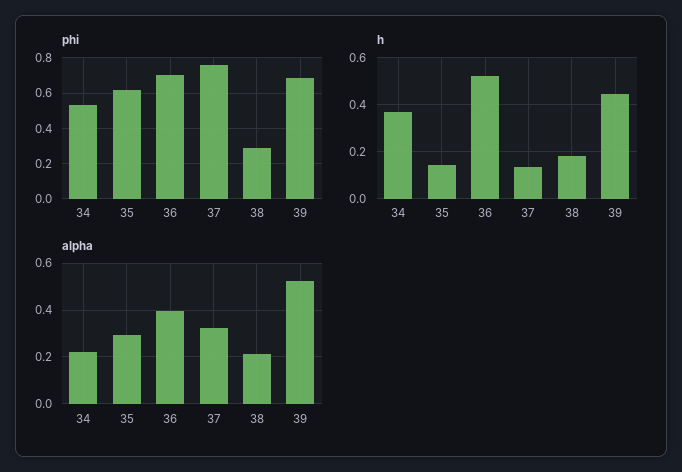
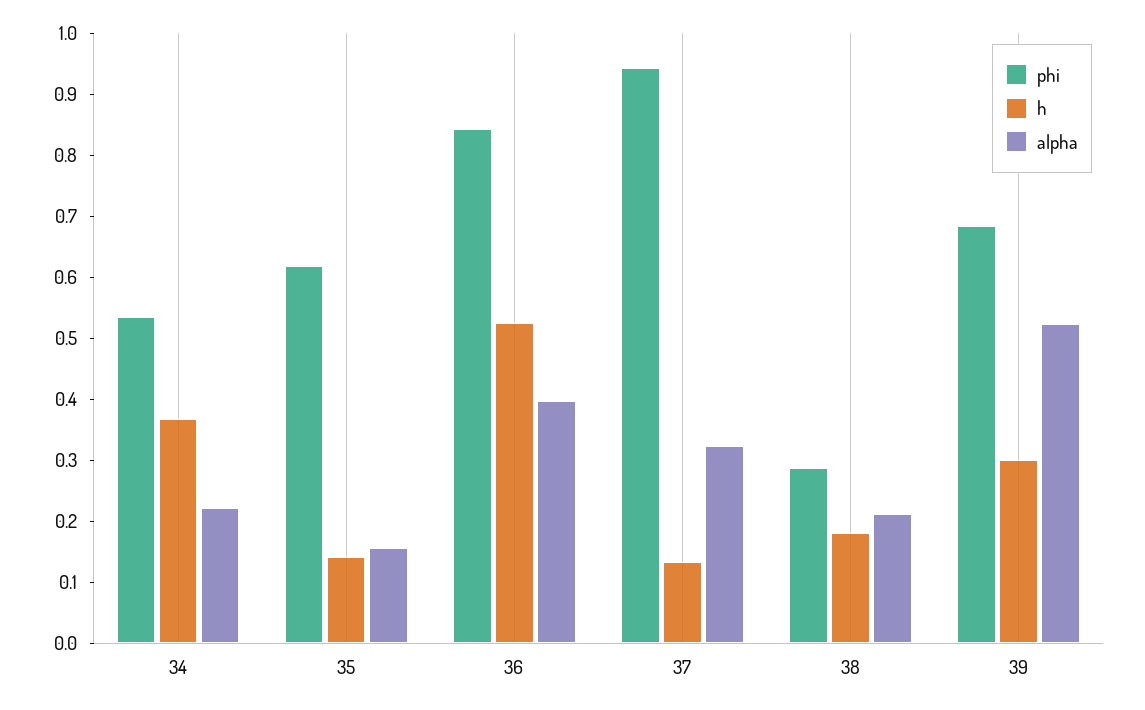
  {
    "phi": {
      "34": 0.54,
      "35": 0.62,
-     "36": 0.7,
+     "36": 0.84,
-     "37": 0.75,
+     "37": 0.94,
      "38": 0.28,
      "39": 0.68
    },
    "h": {
      "34": 0.36,
      "35": 0.14,
      "36": 0.52,
      "37": 0.14,
      "38": 0.18,
-     "39": 0.45
+     "39": 0.3
    },
    "alpha": {
      "34": 0.22,
-     "35": 0.3,
+     "35": 0.16,
      "36": 0.4,
      "37": 0.32,
      "38": 0.22,
      "39": 0.52
    }
  }

